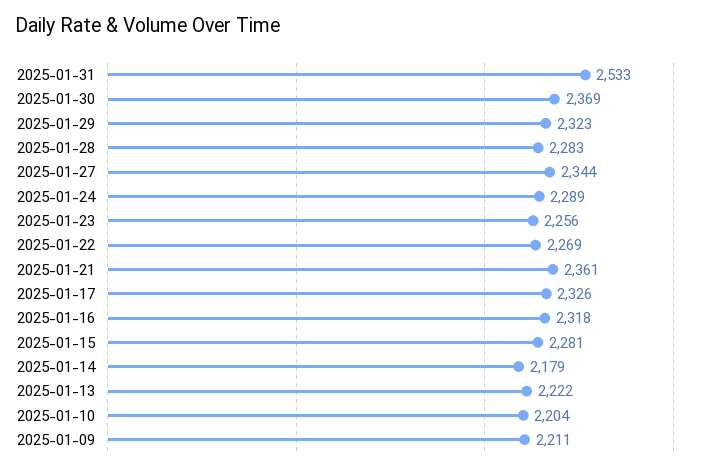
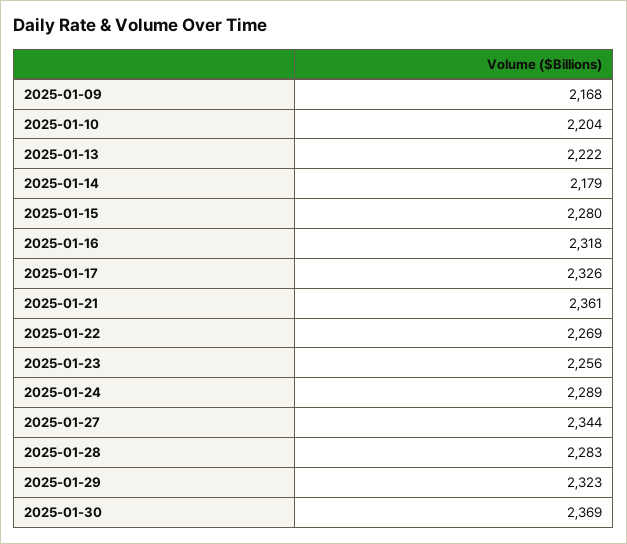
  {
-   "2025-01-31": 2533,
    "2025-01-30": 2369,
    "2025-01-29": 2323,
    "2025-01-28": 2283,
    "2025-01-27": 2344,
    "2025-01-24": 2289,
    "2025-01-23": 2256,
    "2025-01-22": 2269,
    "2025-01-21": 2361,
    "2025-01-17": 2326,
    "2025-01-16": 2318,
-   "2025-01-15": 2281,
+   "2025-01-15": 2280,
    "2025-01-14": 2179,
    "2025-01-13": 2222,
    "2025-01-10": 2204,
-   "2025-01-09": 2211
+   "2025-01-09": 2168
  }

